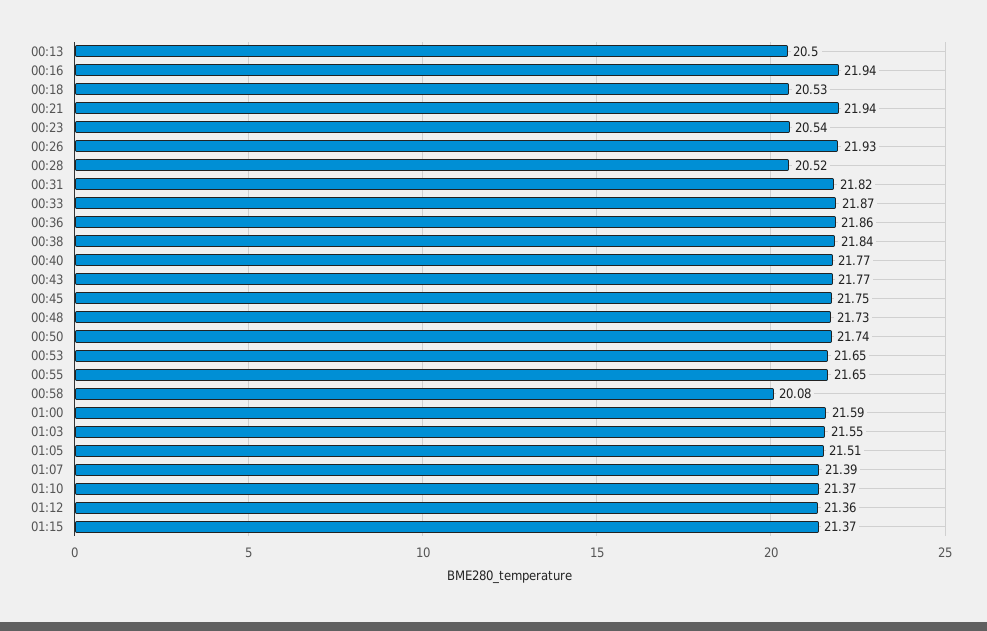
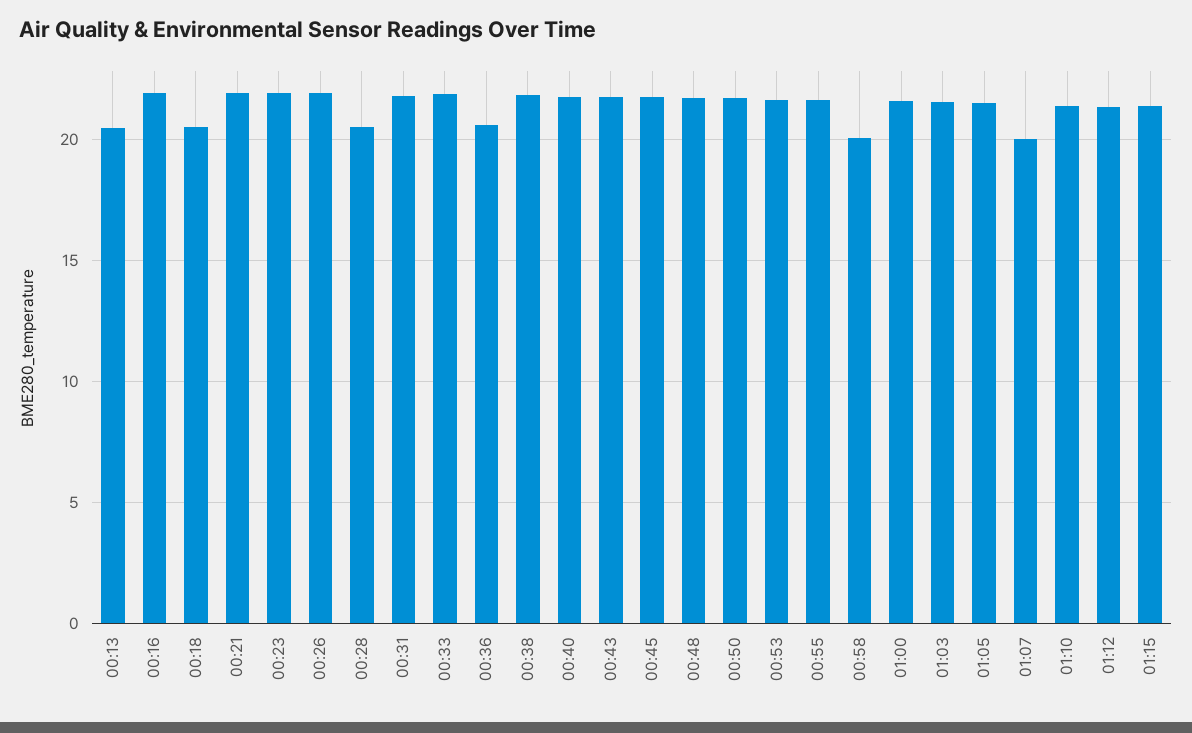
  {
    "00:13": 20.5,
    "00:16": 21.94,
    "00:18": 20.53,
    "00:21": 21.94,
-   "00:23": 20.54,
+   "00:23": 22,
    "00:26": 21.93,
    "00:28": 20.52,
    "00:31": 21.82,
    "00:33": 21.87,
-   "00:36": 21.86,
+   "00:36": 20.5,
    "00:38": 21.84,
    "00:40": 21.77,
    "00:43": 21.77,
    "00:45": 21.75,
    "00:48": 21.73,
    "00:50": 21.74,
    "00:53": 21.65,
    "00:55": 21.65,
    "00:58": 20.08,
    "01:00": 21.59,
    "01:03": 21.55,
    "01:05": 21.51,
-   "01:07": 21.39,
+   "01:07": 20,
    "01:10": 21.37,
    "01:12": 21.36,
    "01:15": 21.37
  }

